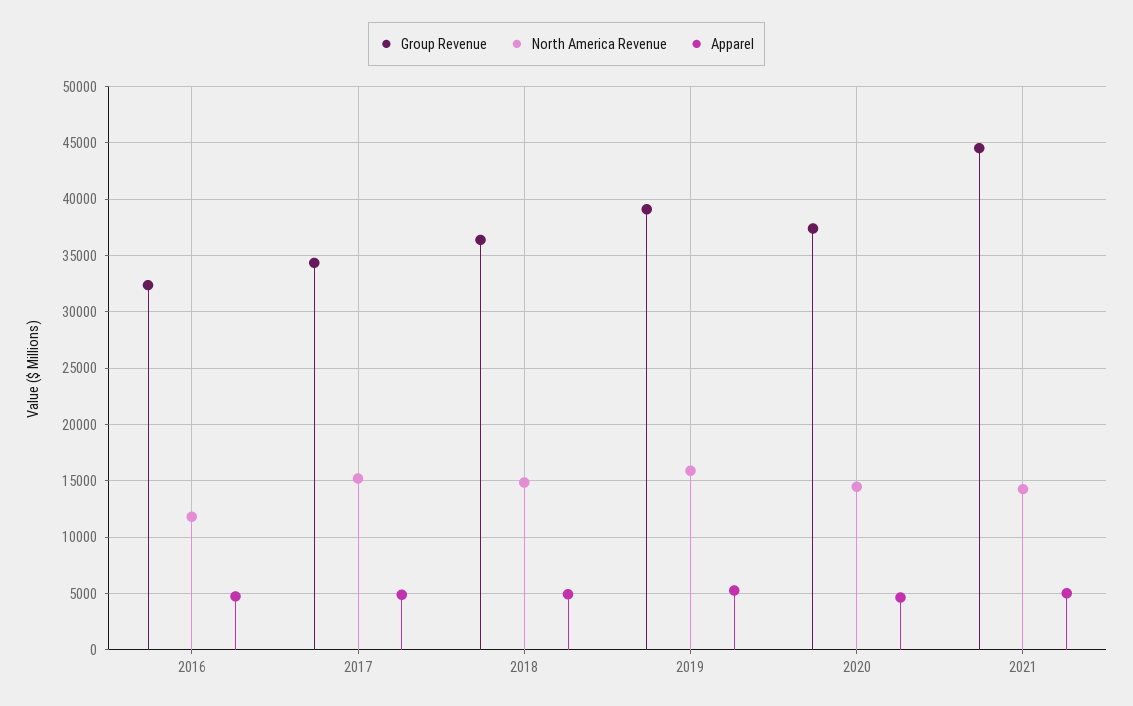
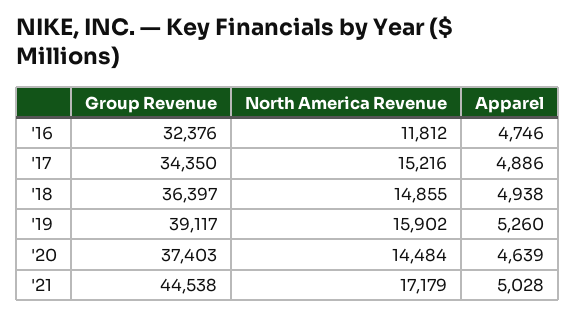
  {
    "Group Revenue": {
      "2016": 32376,
      "2017": 34350,
      "2018": 36397,
      "2019": 39117,
      "2020": 37403,
      "2021": 44538
    },
    "North America Revenue": {
      "2016": 11812,
      "2017": 15216,
      "2018": 14855,
      "2019": 15902,
      "2020": 14484,
-     "2021": 14000
+     "2021": 17179
    },
    "Apparel": {
      "2016": 4746,
      "2017": 4886,
      "2018": 4938,
      "2019": 5260,
      "2020": 4639,
      "2021": 5028
    }
  }

